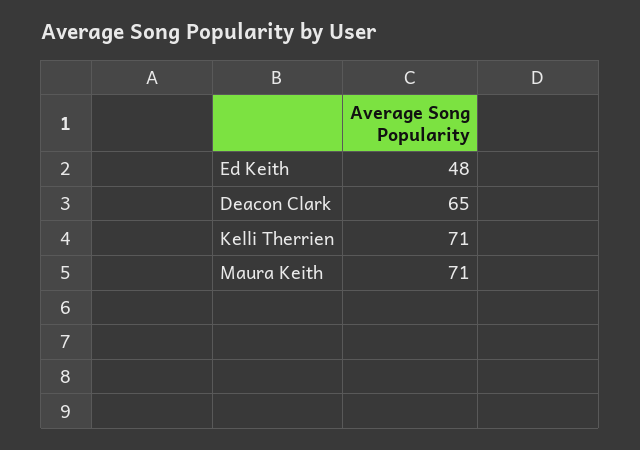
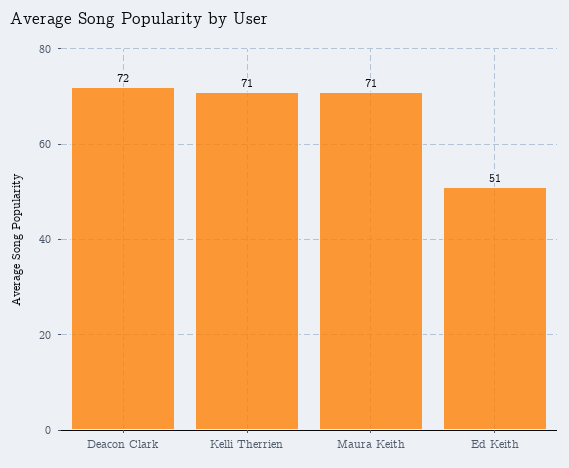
  {
-   "Ed Keith": 48,
+   "Ed Keith": 51,
-   "Deacon Clark": 65,
+   "Deacon Clark": 72,
    "Kelli Therrien": 71,
    "Maura Keith": 71
  }

